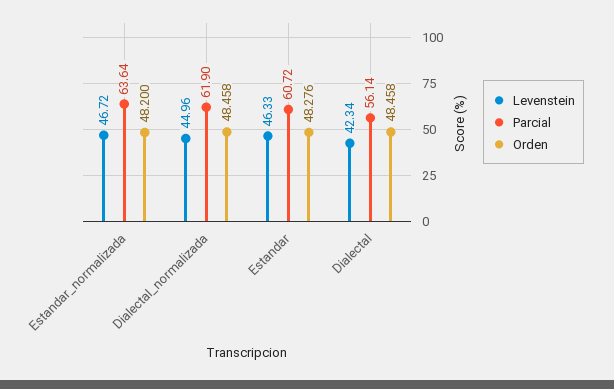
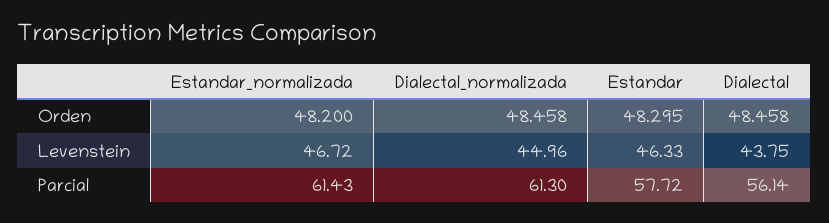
  {
    "Levenstein": {
      "Estandar_normalizada": 46.72,
      "Dialectal_normalizada": 44.96,
      "Estandar": 46.33,
-     "Dialectal": 42.34
+     "Dialectal": 43.75
    },
    "Parcial": {
-     "Estandar_normalizada": 63.64,
+     "Estandar_normalizada": 61.43,
-     "Dialectal_normalizada": 61.9,
+     "Dialectal_normalizada": 61.3,
-     "Estandar": 60.72,
+     "Estandar": 57.72,
      "Dialectal": 56.14
    },
    "Orden": {
      "Estandar_normalizada": 48.2,
      "Dialectal_normalizada": 48.458,
-     "Estandar": 48.276,
+     "Estandar": 48.295,
      "Dialectal": 48.458
    }
  }

